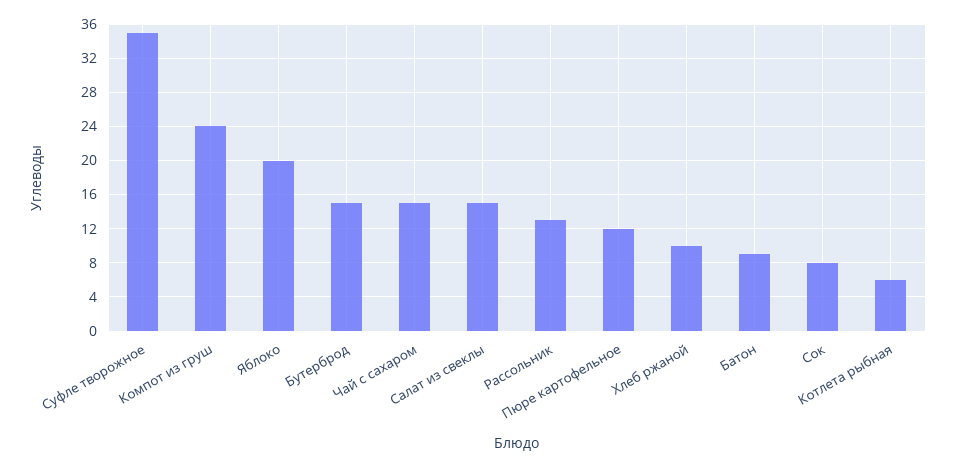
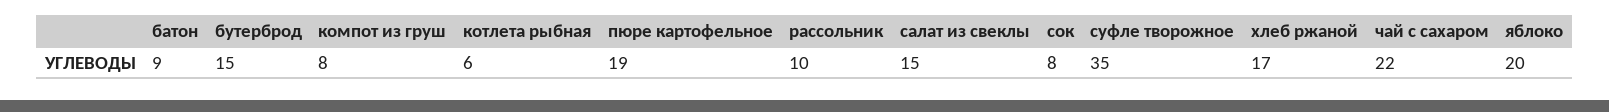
  {
    "Суфле творожное": 35,
-   "Компот из груш": 24,
+   "Компот из груш": 8,
    "Яблоко": 20,
    "Бутерброд": 15,
-   "Чай с сахаром": 15,
+   "Чай с сахаром": 22,
    "Салат из свеклы": 15,
-   "Рассольник": 13,
+   "Рассольник": 10,
-   "Пюре картофельное": 12,
+   "Пюре картофельное": 19,
-   "Хлеб ржаной": 10,
+   "Хлеб ржаной": 17,
    "Батон": 9,
    "Сок": 8,
    "Котлета рыбная": 6
  }

